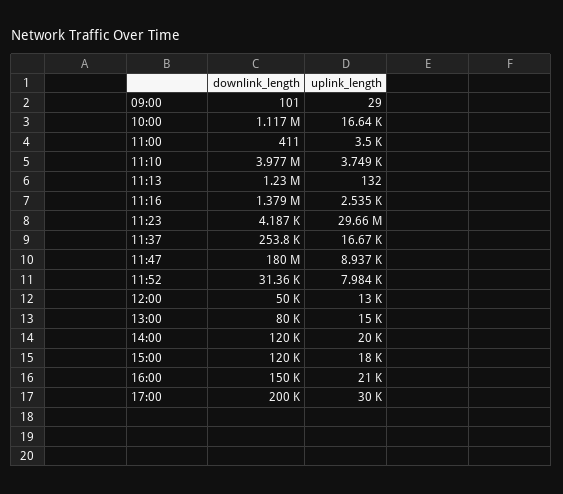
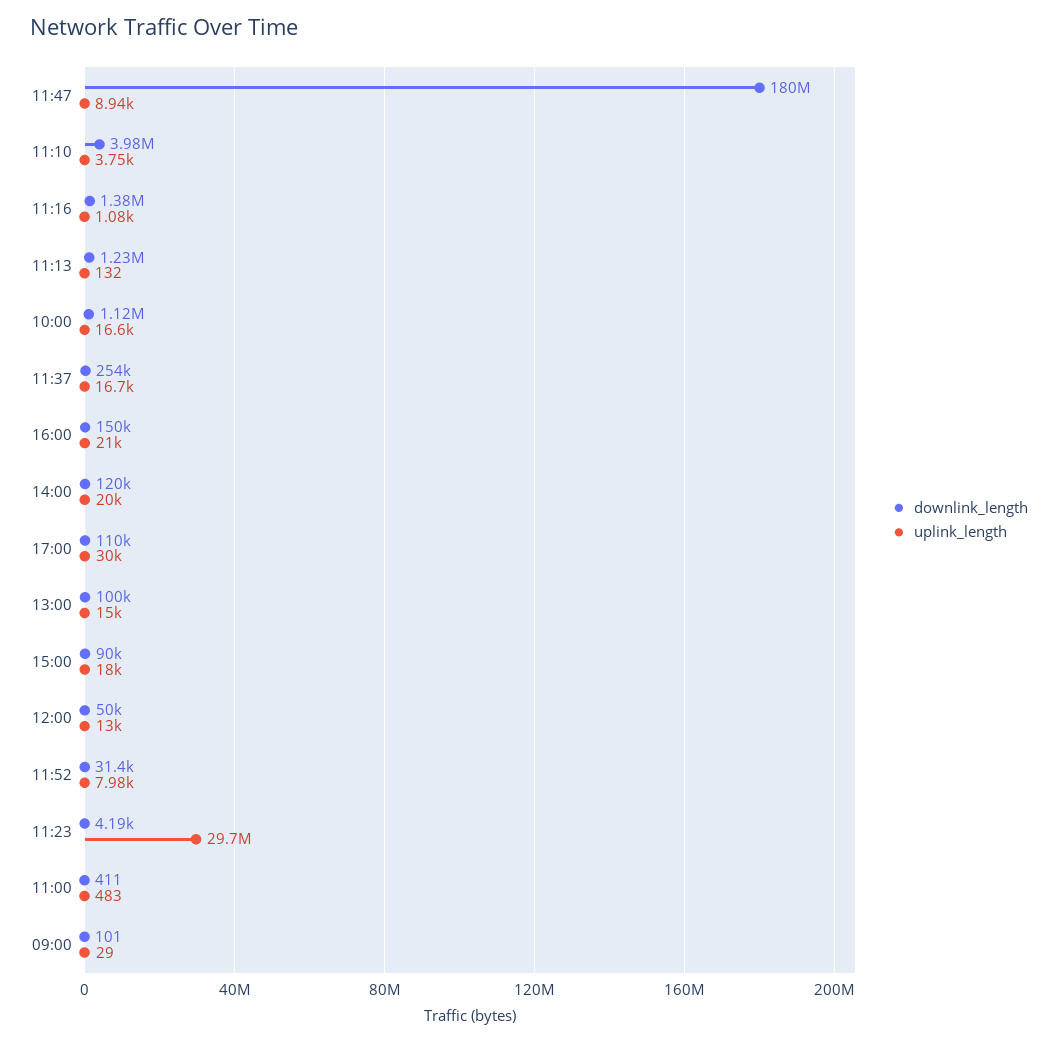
  {
    "downlink_length": {
      "09:00": 101,
      "10:00": 1117000,
      "11:00": 411,
      "11:10": 3977000,
      "11:13": 1230000,
      "11:16": 1379000,
      "11:23": 4187,
      "11:37": 253800,
      "11:47": 180000000,
      "11:52": 31360,
      "12:00": 50000,
-     "13:00": 80000,
+     "13:00": 100000,
      "14:00": 120000,
-     "15:00": 120000,
+     "15:00": 90000,
      "16:00": 150000,
-     "17:00": 200000
+     "17:00": 110000
    },
    "uplink_length": {
      "09:00": 29,
      "10:00": 16640,
-     "11:00": 3500,
+     "11:00": 483,
      "11:10": 3749,
      "11:13": 132,
-     "11:16": 2535,
+     "11:16": 1080,
      "11:23": 29660000,
      "11:37": 16670,
      "11:47": 8937,
      "11:52": 7984,
      "12:00": 13000,
      "13:00": 15000,
      "14:00": 20000,
      "15:00": 18000,
      "16:00": 21000,
      "17:00": 30000
    }
  }

